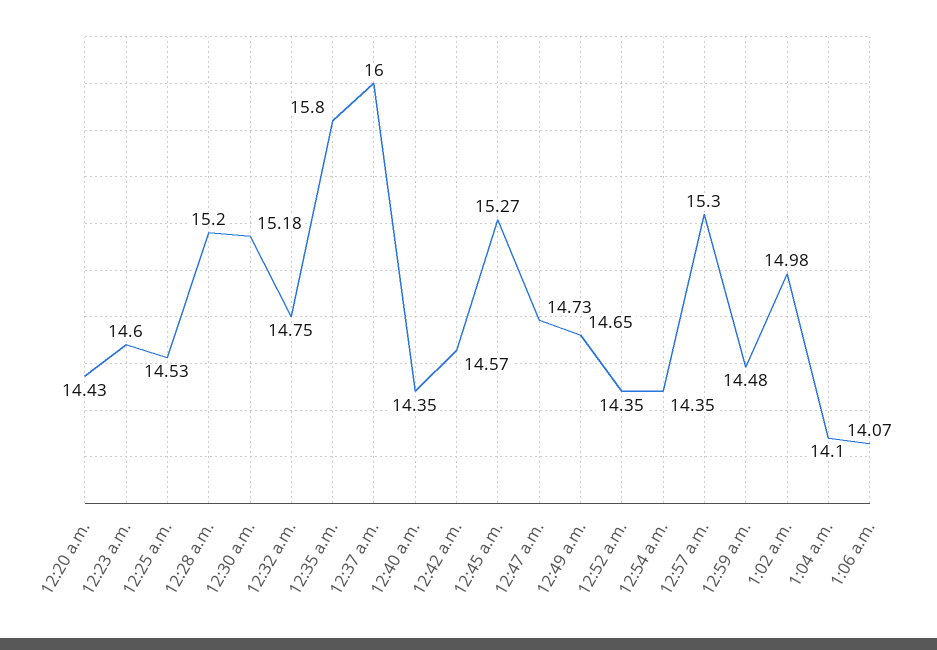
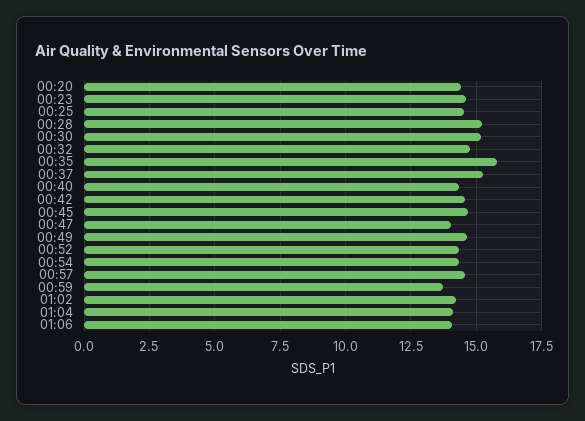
  {
    "12:20 a.m.": 14.43,
    "12:23 a.m.": 14.6,
    "12:25 a.m.": 14.53,
    "12:28 a.m.": 15.2,
    "12:30 a.m.": 15.18,
    "12:32 a.m.": 14.75,
    "12:35 a.m.": 15.8,
-   "12:37 a.m.": 16,
+   "12:37 a.m.": 15.25,
    "12:40 a.m.": 14.35,
    "12:42 a.m.": 14.57,
-   "12:45 a.m.": 15.27,
+   "12:45 a.m.": 14.75,
-   "12:47 a.m.": 14.73,
+   "12:47 a.m.": 14,
    "12:49 a.m.": 14.65,
    "12:52 a.m.": 14.35,
    "12:54 a.m.": 14.35,
-   "12:57 a.m.": 15.3,
+   "12:57 a.m.": 14.5,
-   "12:59 a.m.": 14.48,
+   "12:59 a.m.": 13.75,
-   "1:02 a.m.": 14.98,
+   "1:02 a.m.": 14.25,
    "1:04 a.m.": 14.1,
    "1:06 a.m.": 14.07
  }

